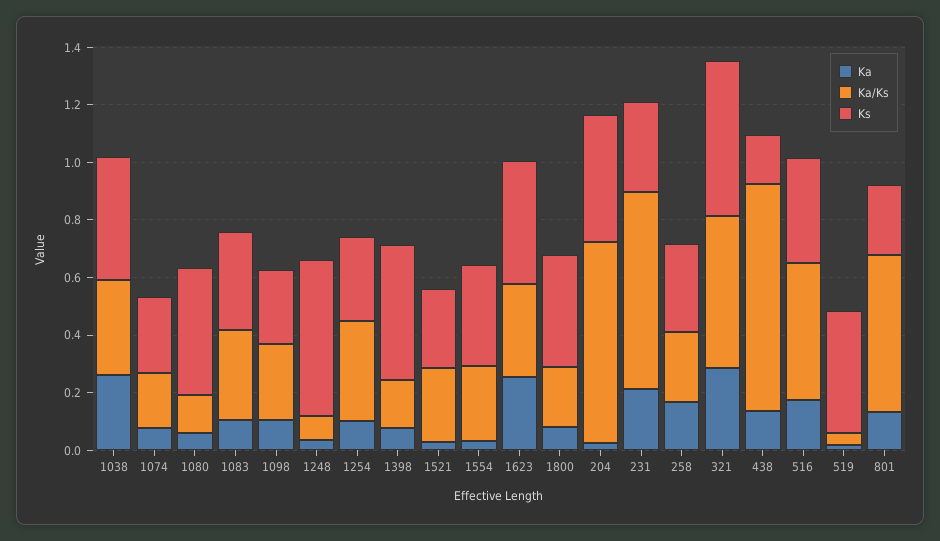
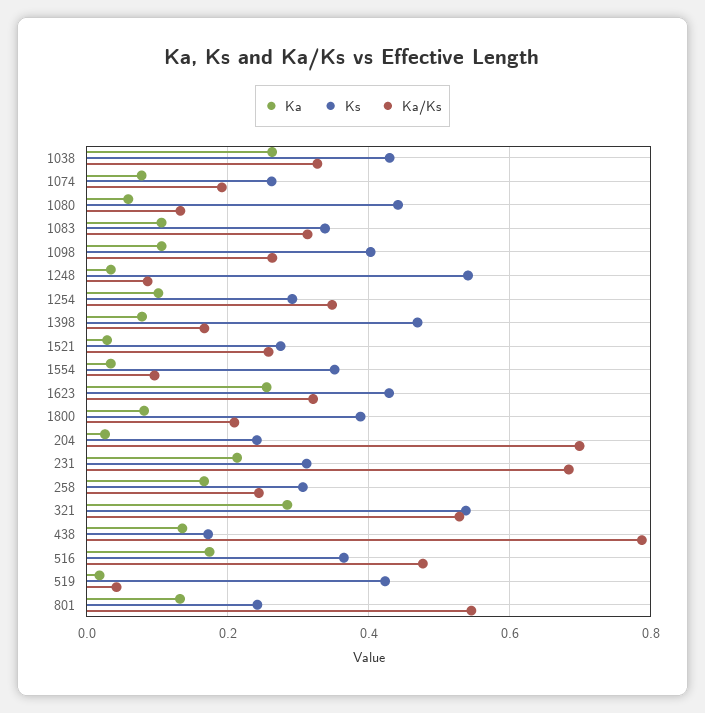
  {
    "Ka": {
      "1038": 0.26,
      "1074": 0.08,
      "1080": 0.06,
      "1083": 0.1,
      "1098": 0.1,
      "1248": 0.04,
      "1254": 0.1,
      "1398": 0.08,
      "1521": 0.02,
      "1554": 0.04,
      "1623": 0.26,
      "1800": 0.08,
      "204": 0.02,
      "231": 0.22,
      "258": 0.16,
      "321": 0.28,
      "438": 0.14,
      "516": 0.18,
      "519": 0.02,
      "801": 0.14
    },
    "Ka/Ks": {
      "1038": 0.32,
      "1074": 0.2,
      "1080": 0.14,
      "1083": 0.32,
      "1098": 0.26,
      "1248": 0.08,
      "1254": 0.34,
      "1398": 0.16,
      "1521": 0.26,
-     "1554": 0.25,
+     "1554": 0.1,
      "1623": 0.32,
      "1800": 0.2,
      "204": 0.7,
      "231": 0.68,
      "258": 0.24,
      "321": 0.52,
      "438": 0.78,
      "516": 0.48,
      "519": 0.04,
      "801": 0.54
    },
    "Ks": {
      "1038": 0.42,
      "1074": 0.26,
      "1080": 0.44,
      "1083": 0.34,
-     "1098": 0.25,
+     "1098": 0.4,
      "1248": 0.54,
      "1254": 0.3,
      "1398": 0.46,
      "1521": 0.28,
      "1554": 0.36,
      "1623": 0.42,
      "1800": 0.38,
-     "204": 0.45,
+     "204": 0.24,
      "231": 0.32,
      "258": 0.3,
      "321": 0.54,
      "438": 0.18,
      "516": 0.36,
      "519": 0.42,
      "801": 0.24
    }
  }

